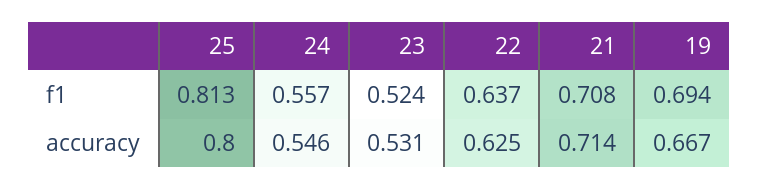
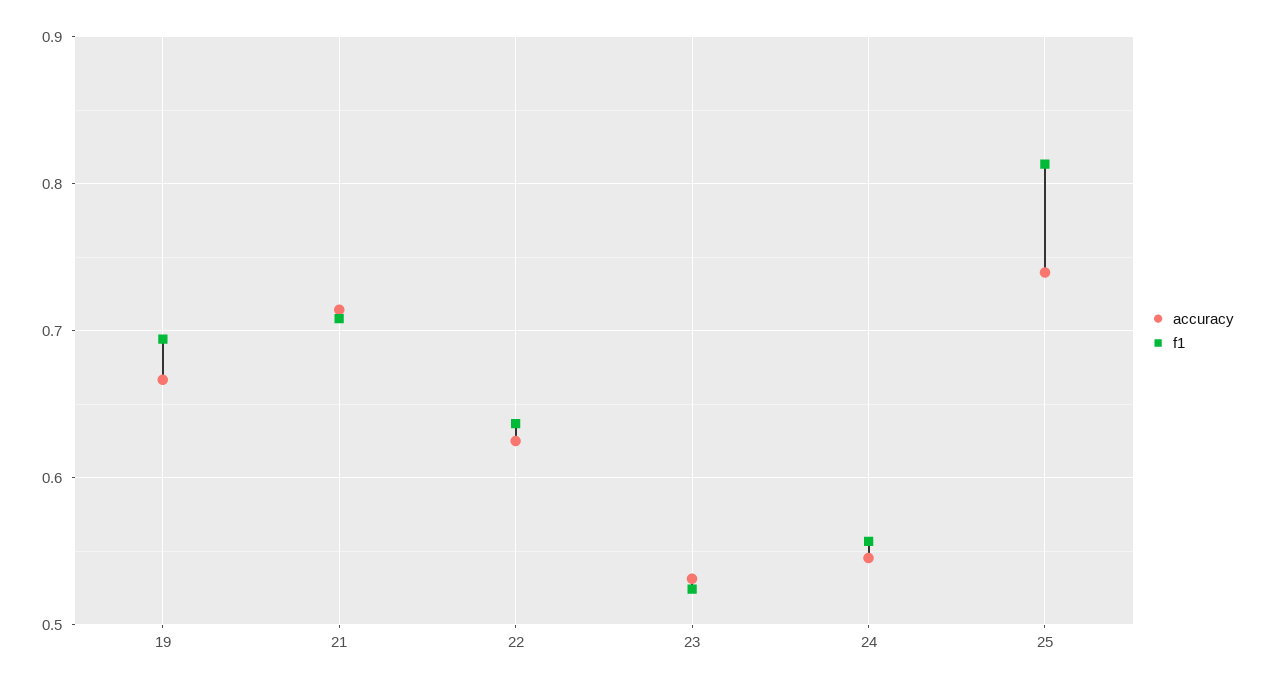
  {
    "f1": {
      "25": 0.813,
      "24": 0.557,
      "23": 0.524,
      "22": 0.637,
      "21": 0.708,
      "19": 0.694
    },
    "accuracy": {
-     "25": 0.8,
+     "25": 0.74,
      "24": 0.546,
      "23": 0.531,
      "22": 0.625,
      "21": 0.714,
      "19": 0.667
    }
  }

